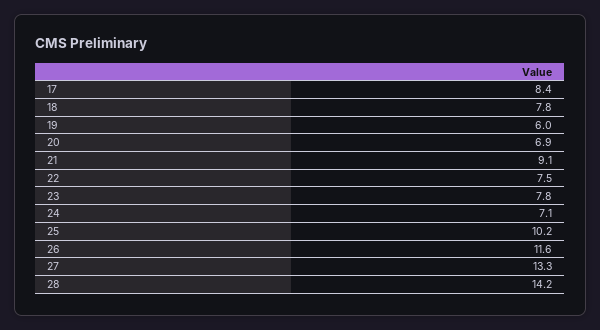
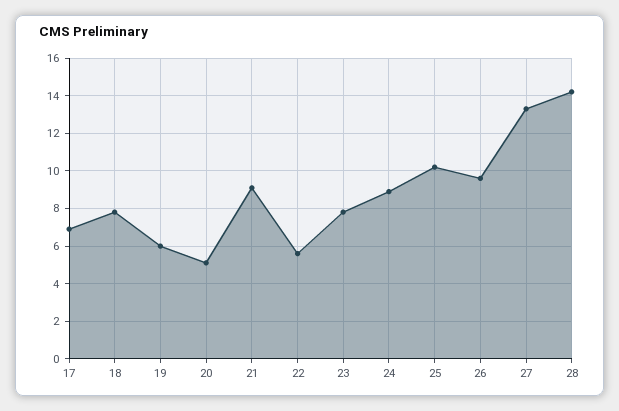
  {
-   "17": 8.4,
+   "17": 7,
    "18": 7.8,
    "19": 6,
-   "20": 6.9,
+   "20": 5,
    "21": 9.1,
-   "22": 7.5,
+   "22": 5.5,
    "23": 7.8,
-   "24": 7.1,
+   "24": 9,
    "25": 10.2,
-   "26": 11.6,
+   "26": 9.5,
    "27": 13.3,
    "28": 14.2
  }

